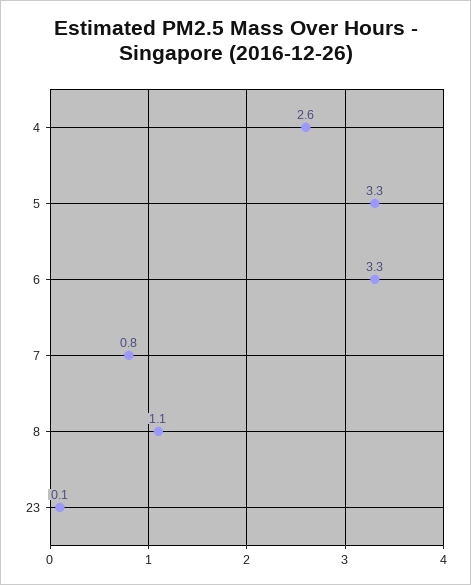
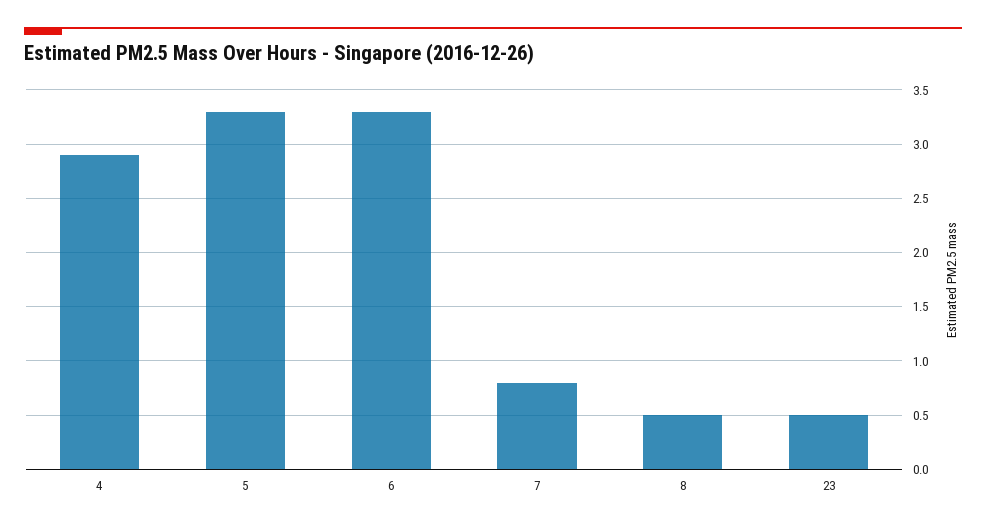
  {
-   "4": 2.6,
+   "4": 2.9,
    "5": 3.3,
    "6": 3.3,
    "7": 0.8,
-   "8": 1.1,
+   "8": 0.5,
-   "23": 0.1
+   "23": 0.5
  }

